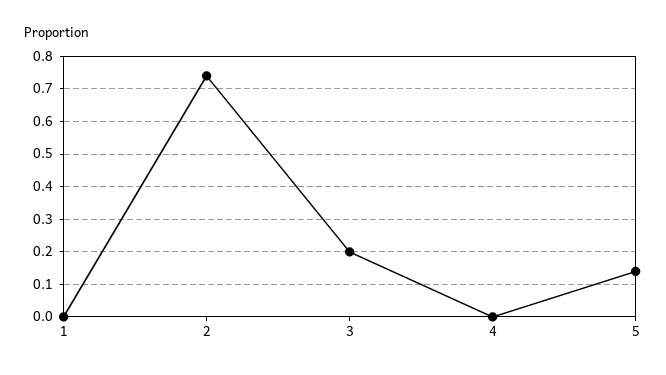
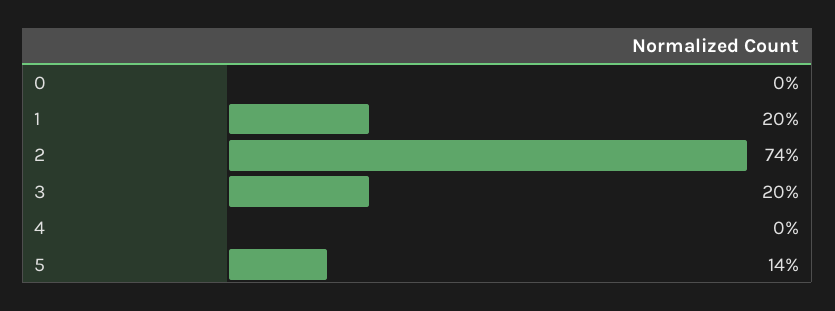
  {
-   "1": 0,
+   "1": 0.2,
    "2": 0.74,
    "3": 0.2,
    "4": 0,
-   "5": 0.14
+   "5": 0.14,
+   "0": 0
  }

